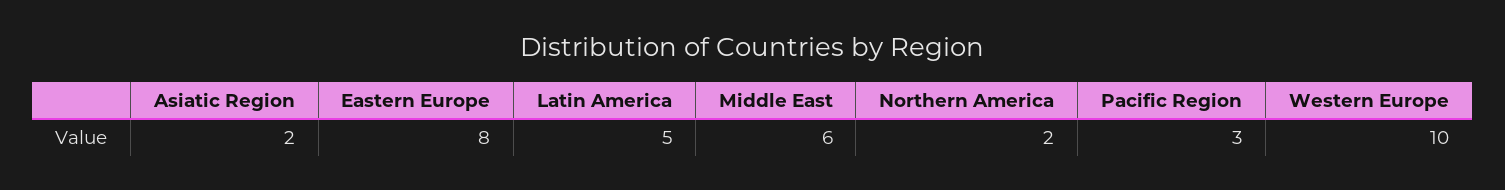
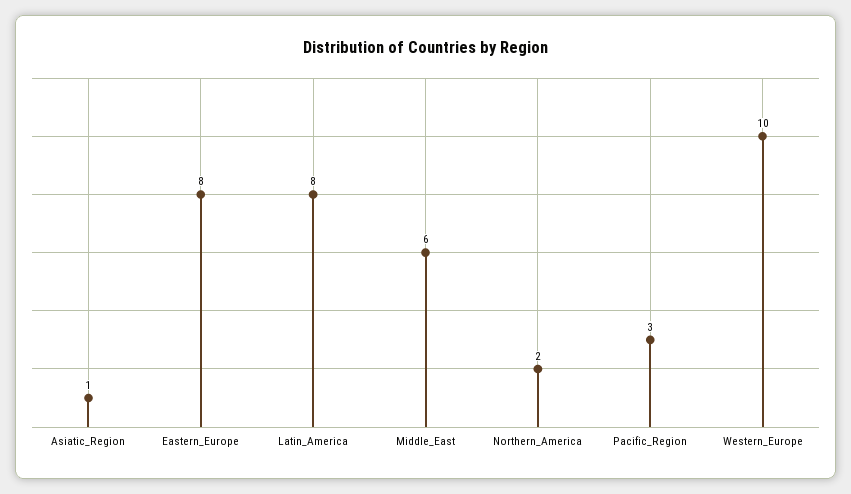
  {
-   "Asiatic Region": 2,
+   "Asiatic Region": 1,
    "Eastern Europe": 8,
-   "Latin America": 5,
+   "Latin America": 8,
    "Middle East": 6,
    "Northern America": 2,
    "Pacific Region": 3,
    "Western Europe": 10
  }

